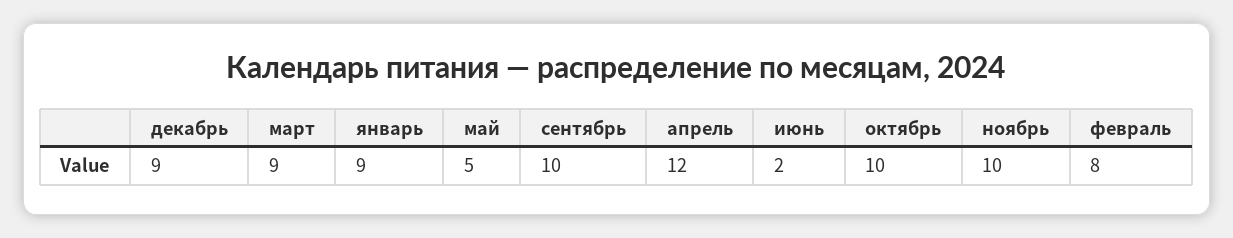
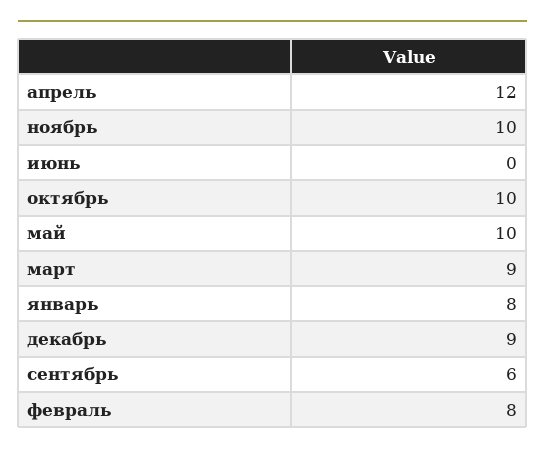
  {
    "декабрь": 9,
    "март": 9,
-   "январь": 9,
+   "январь": 8,
-   "май": 5,
+   "май": 10,
-   "сентябрь": 10,
+   "сентябрь": 6,
    "апрель": 12,
-   "июнь": 2,
+   "июнь": 0,
    "октябрь": 10,
    "ноябрь": 10,
    "февраль": 8
  }

